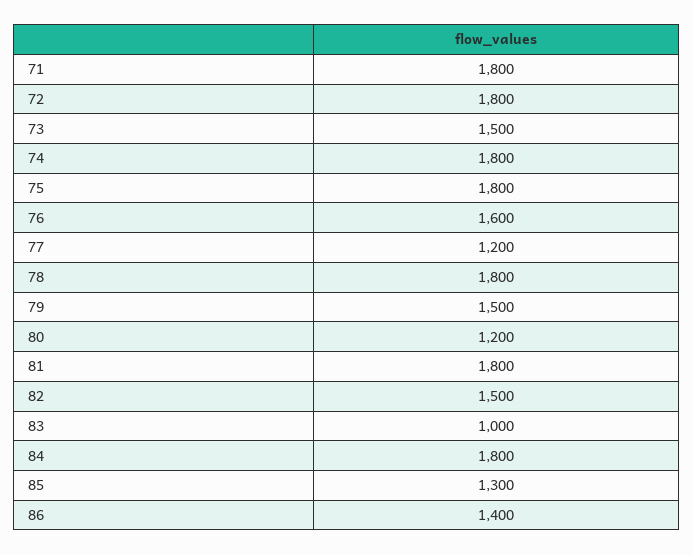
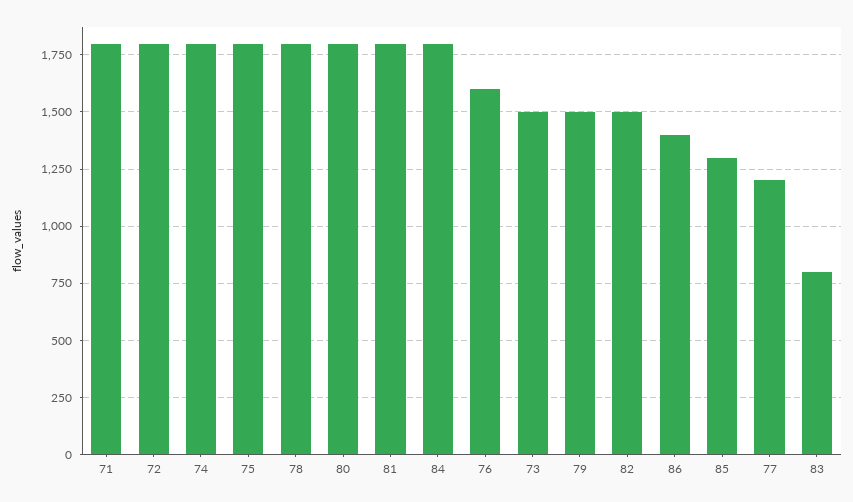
  {
    "71": 1800,
    "72": 1800,
    "73": 1500,
    "74": 1800,
    "75": 1800,
    "76": 1600,
    "77": 1200,
    "78": 1800,
    "79": 1500,
-   "80": 1200,
+   "80": 1800,
    "81": 1800,
    "82": 1500,
-   "83": 1000,
+   "83": 800,
    "84": 1800,
    "85": 1300,
    "86": 1400
  }

